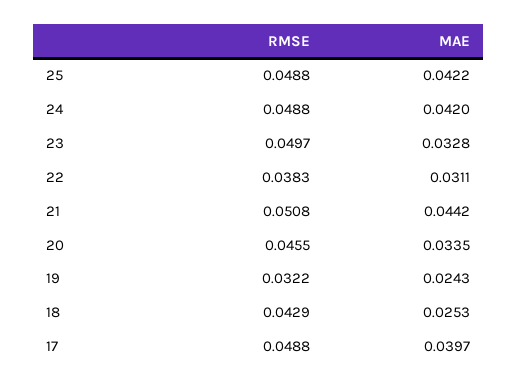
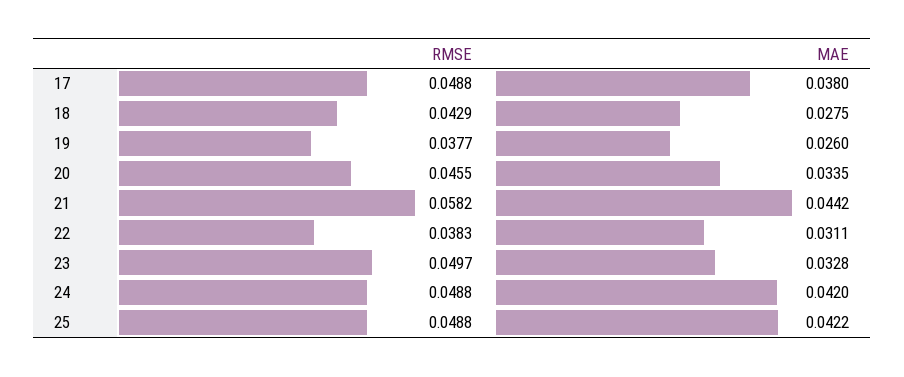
  {
    "RMSE": {
      "25": 0.0488,
      "24": 0.0488,
      "23": 0.0497,
      "22": 0.0383,
-     "21": 0.0508,
+     "21": 0.0582,
      "20": 0.0455,
-     "19": 0.0322,
+     "19": 0.0377,
      "18": 0.0429,
      "17": 0.0488
    },
    "MAE": {
      "25": 0.0422,
      "24": 0.042,
      "23": 0.0328,
      "22": 0.0311,
      "21": 0.0442,
      "20": 0.0335,
-     "19": 0.0243,
+     "19": 0.026,
-     "18": 0.0253,
+     "18": 0.0275,
-     "17": 0.0397
+     "17": 0.038
    }
  }

